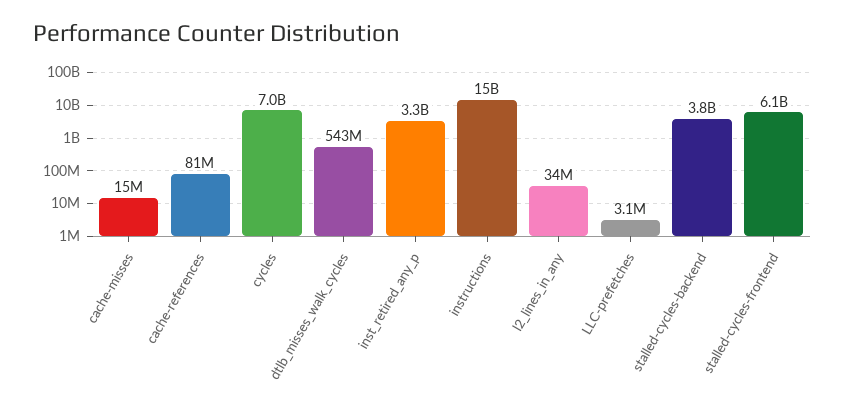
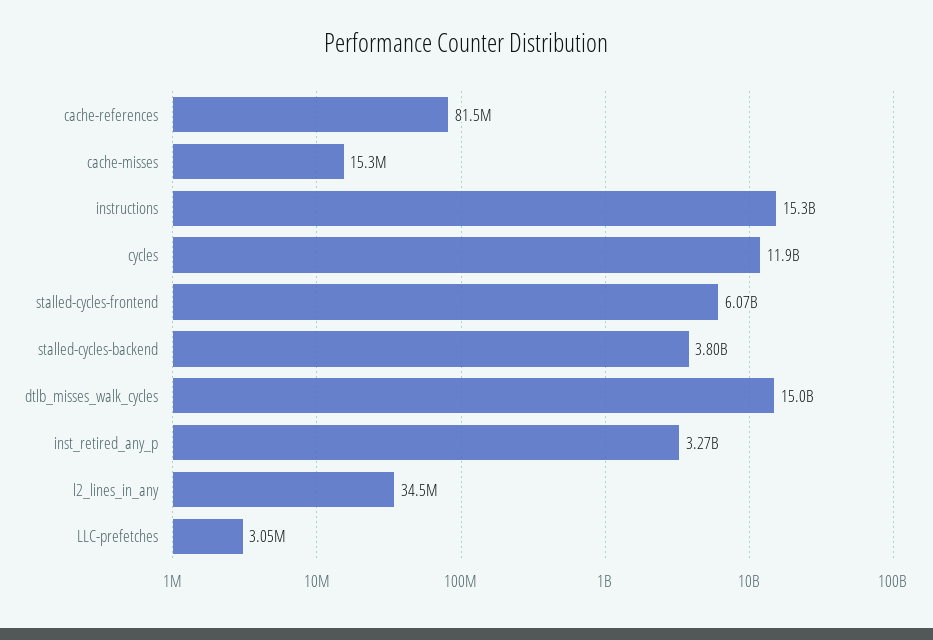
  {
    "cache-misses": 15300000,
    "cache-references": 81500000,
-   "cycles": 7000000000,
+   "cycles": 11900000000,
-   "dtlb_misses_walk_cycles": 543000000,
+   "dtlb_misses_walk_cycles": 15000000000,
    "inst_retired_any_p": 3270000000,
    "instructions": 15300000000,
    "l2_lines_in_any": 34500000,
    "LLC-prefetches": 3050000,
    "stalled-cycles-backend": 3800000000,
    "stalled-cycles-frontend": 6070000000
  }

